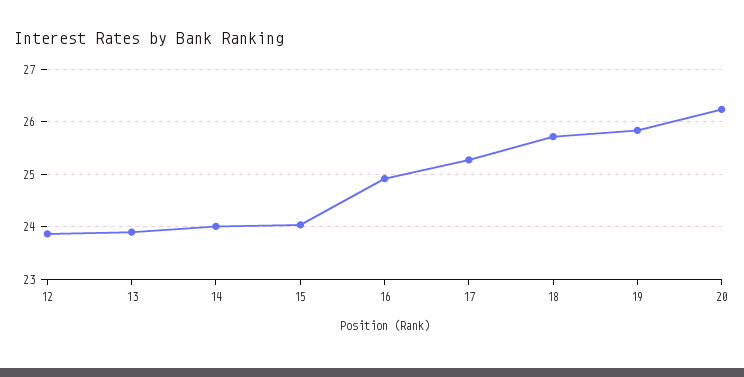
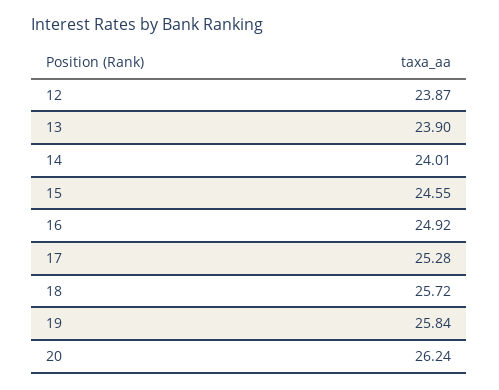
  {
    "12": 23.87,
    "13": 23.9,
    "14": 24.01,
-   "15": 24,
+   "15": 24.55,
    "16": 24.92,
    "17": 25.28,
    "18": 25.72,
    "19": 25.84,
    "20": 26.24
  }

